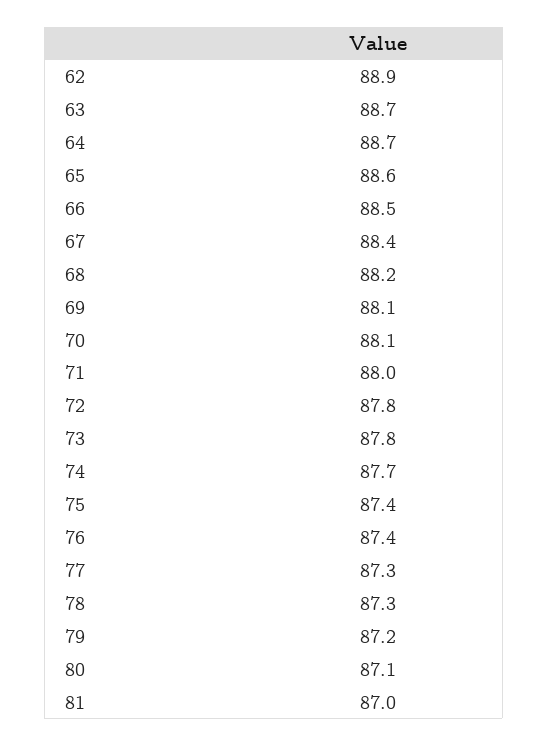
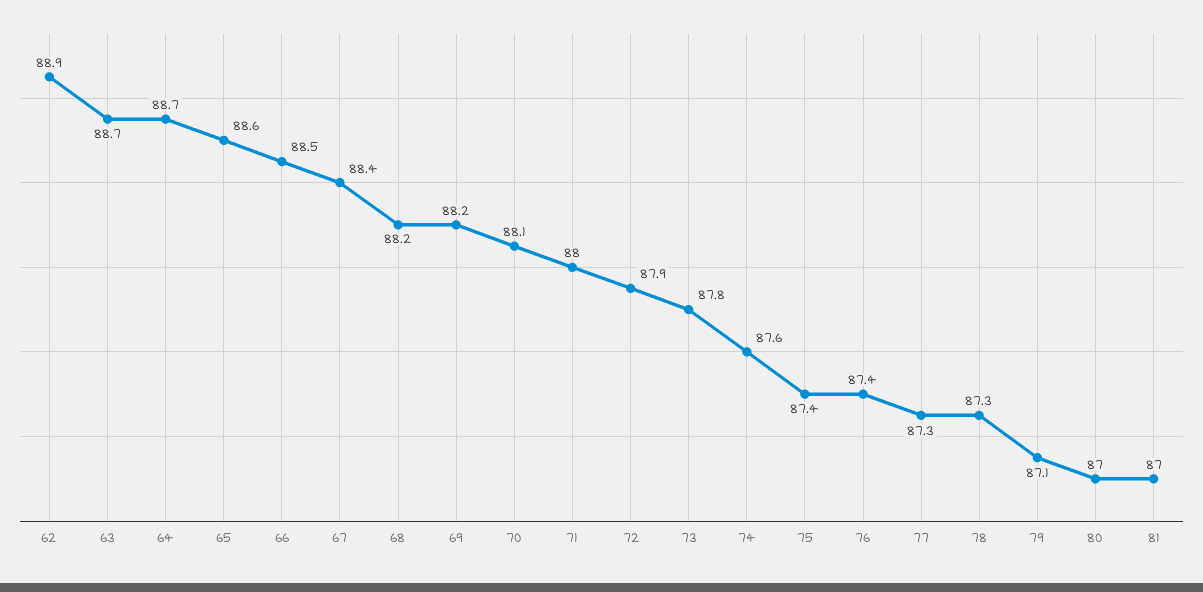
  {
    "62": 88.9,
    "63": 88.7,
    "64": 88.7,
    "65": 88.6,
    "66": 88.5,
    "67": 88.4,
    "68": 88.2,
-   "69": 88.1,
+   "69": 88.2,
    "70": 88.1,
    "71": 88,
-   "72": 87.8,
+   "72": 87.9,
    "73": 87.8,
-   "74": 87.7,
+   "74": 87.6,
    "75": 87.4,
    "76": 87.4,
    "77": 87.3,
    "78": 87.3,
-   "79": 87.2,
+   "79": 87.1,
-   "80": 87.1,
+   "80": 87,
    "81": 87
  }

